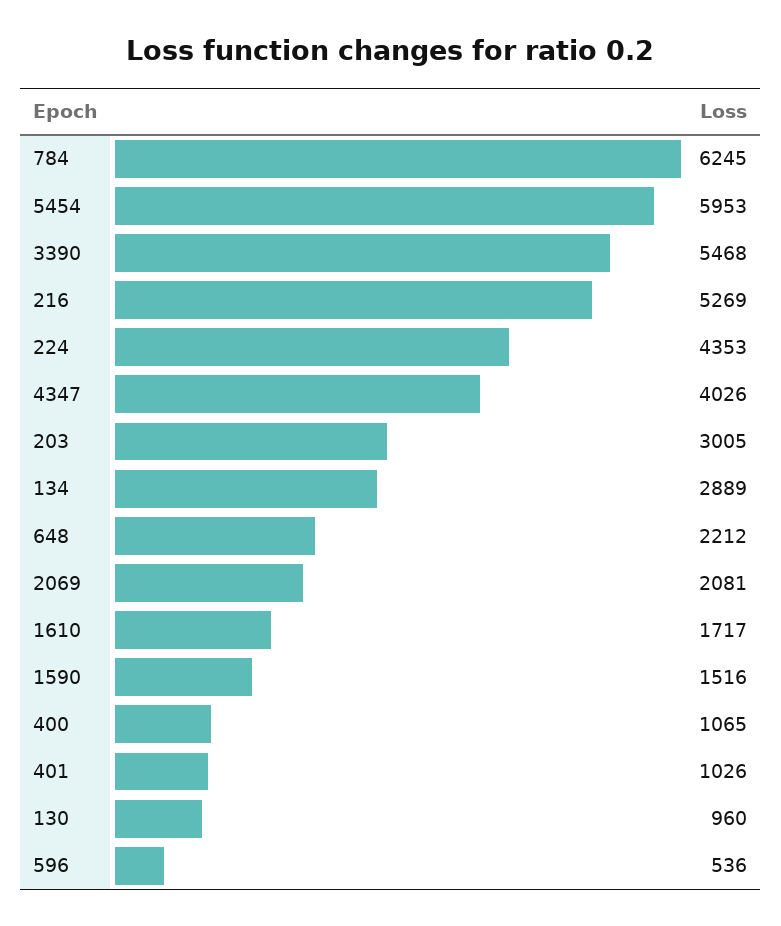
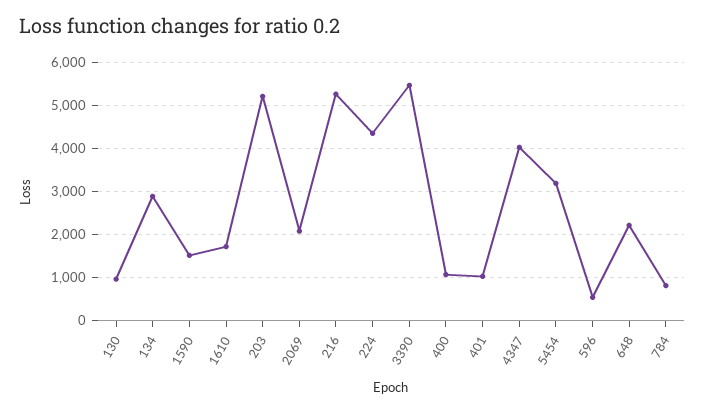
  {
-   "784": 6245,
+   "784": 800,
-   "5454": 5953,
+   "5454": 3200,
    "3390": 5468,
    "216": 5269,
    "224": 4353,
    "4347": 4026,
-   "203": 3005,
+   "203": 5200,
    "134": 2889,
    "648": 2212,
    "2069": 2081,
    "1610": 1717,
    "1590": 1516,
    "400": 1065,
    "401": 1026,
    "130": 960,
    "596": 536
  }

